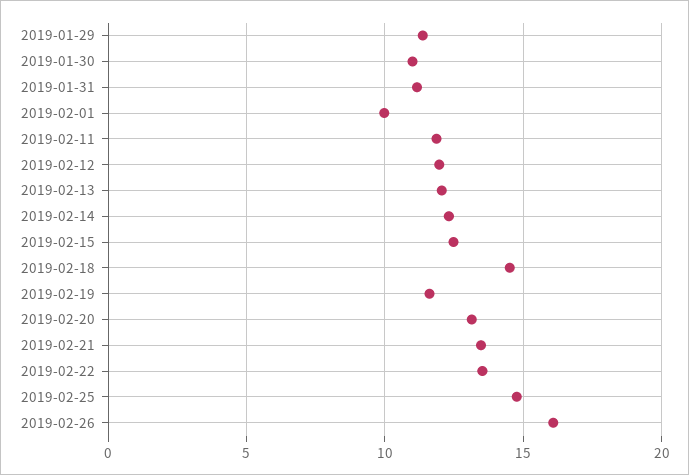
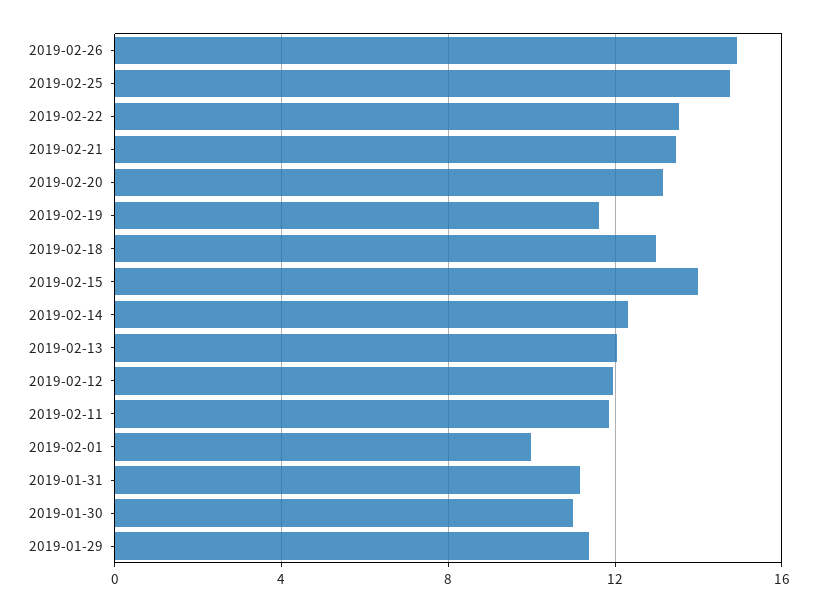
  {
    "2019-01-29": 11.5,
    "2019-01-30": 11,
    "2019-01-31": 11,
    "2019-02-01": 10,
    "2019-02-11": 12,
    "2019-02-12": 12,
    "2019-02-13": 12,
    "2019-02-14": 12.5,
-   "2019-02-15": 12.5,
+   "2019-02-15": 14,
-   "2019-02-18": 14.5,
+   "2019-02-18": 13,
    "2019-02-19": 11.5,
    "2019-02-20": 13,
    "2019-02-21": 13.5,
    "2019-02-22": 13.5,
    "2019-02-25": 15,
-   "2019-02-26": 16
+   "2019-02-26": 15
  }

